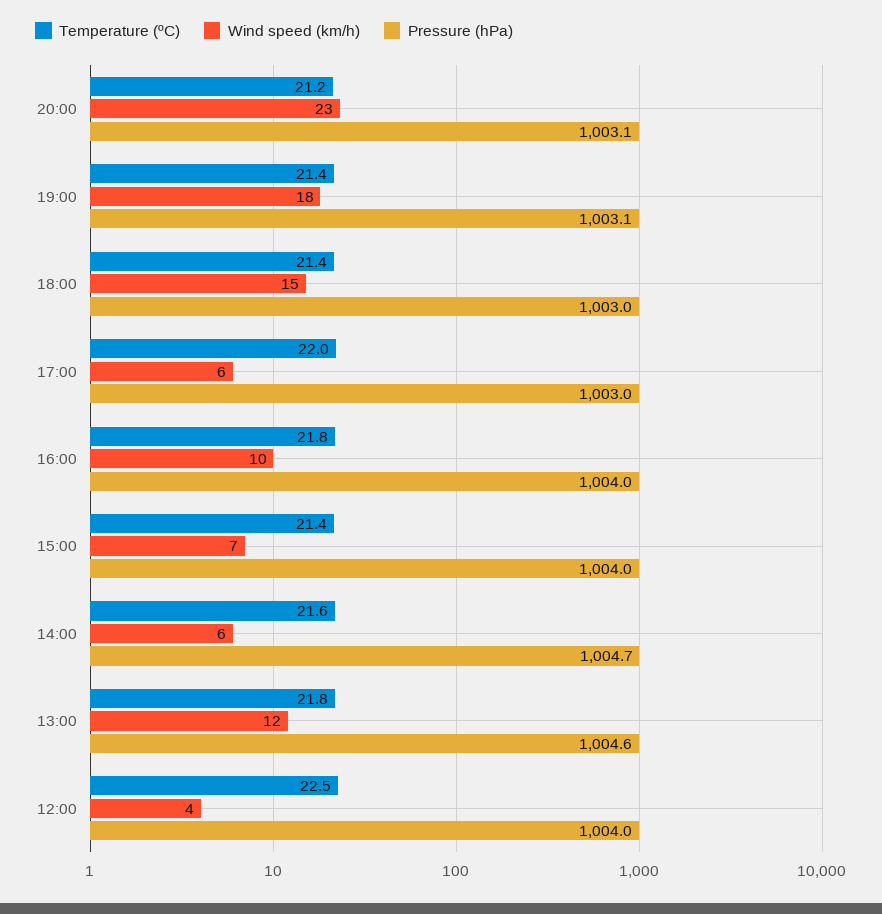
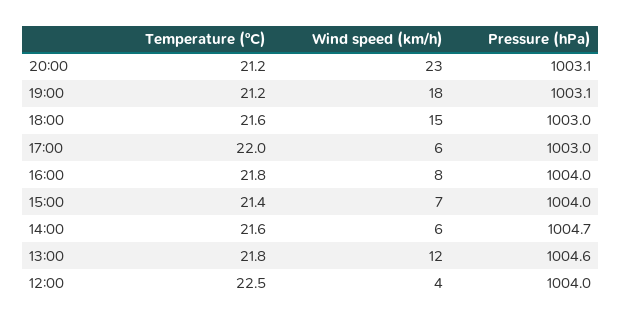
  {
    "Temperature (ºC)": {
      "20:00": 21.2,
-     "19:00": 21.4,
+     "19:00": 21.2,
-     "18:00": 21.4,
+     "18:00": 21.6,
      "17:00": 22,
      "16:00": 21.8,
      "15:00": 21.4,
      "14:00": 21.6,
      "13:00": 21.8,
      "12:00": 22.5
    },
    "Wind speed (km/h)": {
      "20:00": 23,
      "19:00": 18,
      "18:00": 15,
      "17:00": 6,
-     "16:00": 10,
+     "16:00": 8,
      "15:00": 7,
      "14:00": 6,
      "13:00": 12,
      "12:00": 4
    },
    "Pressure (hPa)": {
      "20:00": 1003.1,
      "19:00": 1003.1,
      "18:00": 1003,
      "17:00": 1003,
      "16:00": 1004,
      "15:00": 1004,
      "14:00": 1004.7,
      "13:00": 1004.6,
      "12:00": 1004
    }
  }

